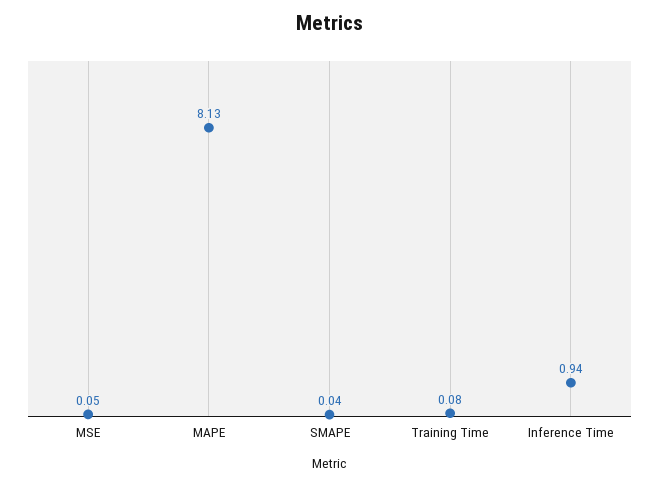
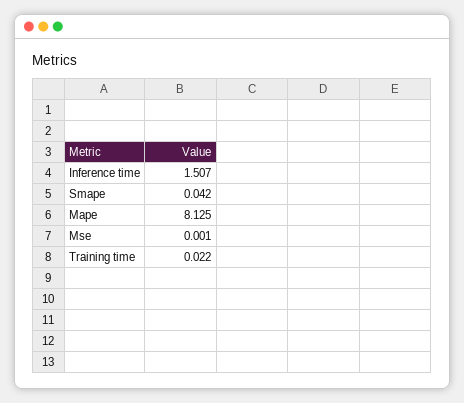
  {
-   "MSE": 0.05,
+   "MSE": 0.001,
    "MAPE": 8.125,
    "SMAPE": 0.042,
-   "Training Time": 0.08,
+   "Training Time": 0.022,
-   "Inference Time": 0.94
+   "Inference Time": 1.507
  }

